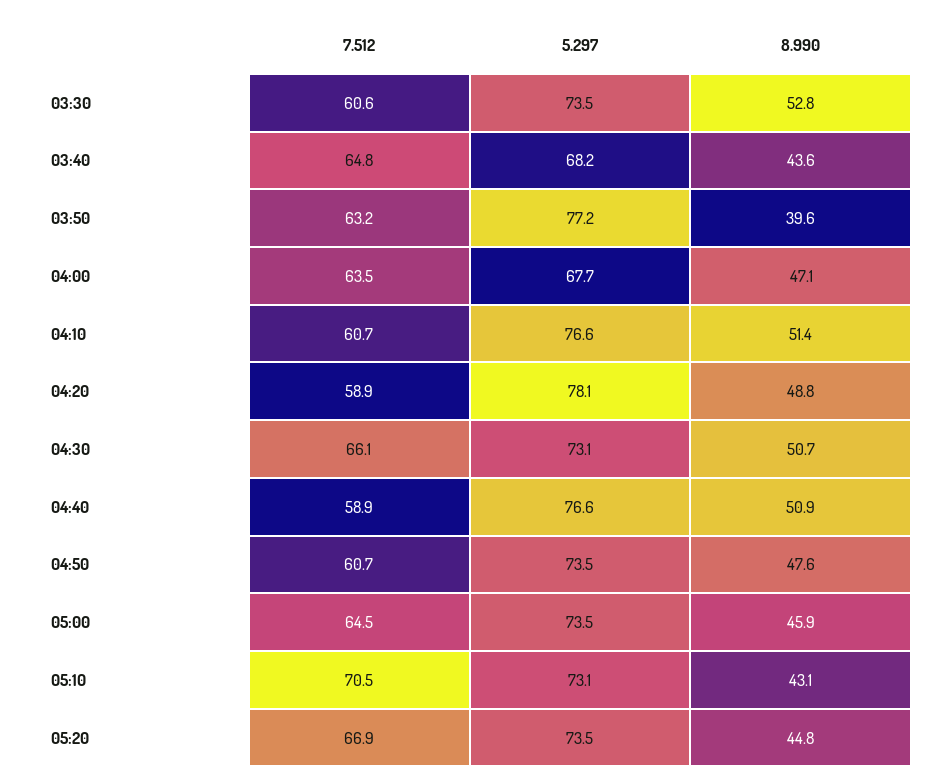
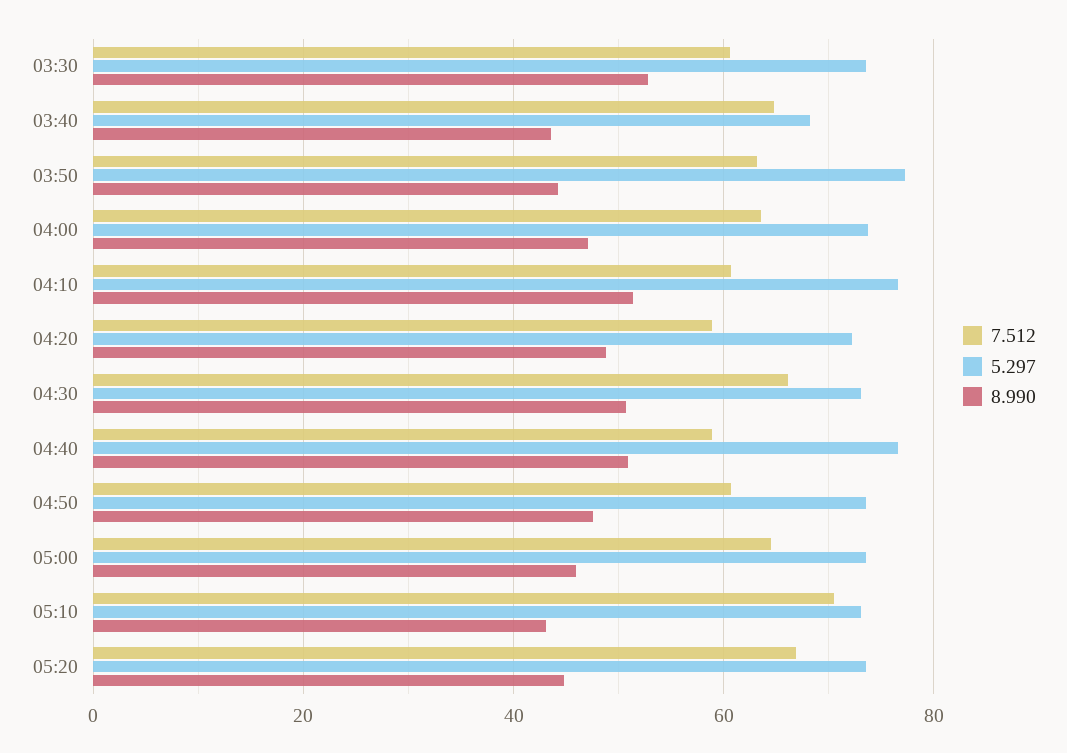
  {
    "7.512": {
      "03:30": 60.6,
      "03:40": 64.8,
      "03:50": 63.2,
      "04:00": 63.5,
      "04:10": 60.7,
      "04:20": 58.9,
      "04:30": 66.1,
      "04:40": 58.9,
      "04:50": 60.7,
      "05:00": 64.5,
      "05:10": 70.5,
      "05:20": 66.9
    },
    "5.297": {
      "03:30": 73.5,
      "03:40": 68.2,
      "03:50": 77.2,
-     "04:00": 67.7,
+     "04:00": 74,
      "04:10": 76.6,
-     "04:20": 78.1,
+     "04:20": 72,
      "04:30": 73.1,
      "04:40": 76.6,
      "04:50": 73.5,
      "05:00": 73.5,
      "05:10": 73.1,
      "05:20": 73.5
    },
    "8.990": {
      "03:30": 52.8,
      "03:40": 43.6,
-     "03:50": 39.6,
+     "03:50": 44,
      "04:00": 47.1,
      "04:10": 51.4,
      "04:20": 48.8,
      "04:30": 50.7,
      "04:40": 50.9,
      "04:50": 47.6,
      "05:00": 45.9,
      "05:10": 43.1,
      "05:20": 44.8
    }
  }

